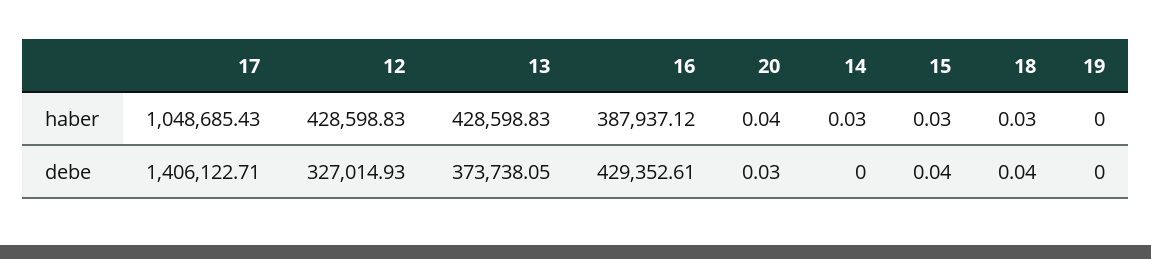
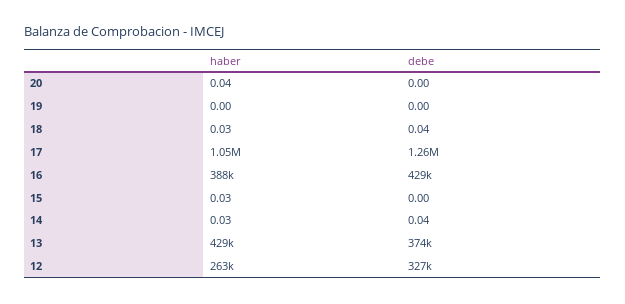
  {
    "17": {
      "haber": 1048685.43,
-     "debe": 1406122.71
+     "debe": 1260000
    },
    "12": {
-     "haber": 428598.83,
+     "haber": 263000,
      "debe": 327014.93
    },
    "13": {
      "haber": 428598.83,
      "debe": 373738.05
    },
    "16": {
      "haber": 387937.12,
      "debe": 429352.61
    },
    "20": {
      "haber": 0.04,
-     "debe": 0.03
+     "debe": 0
    },
    "14": {
      "haber": 0.03,
-     "debe": 0
+     "debe": 0.04
    },
    "15": {
      "haber": 0.03,
-     "debe": 0.04
+     "debe": 0
    },
    "18": {
      "haber": 0.03,
      "debe": 0.04
    },
    "19": {
      "haber": 0,
      "debe": 0
    }
  }

